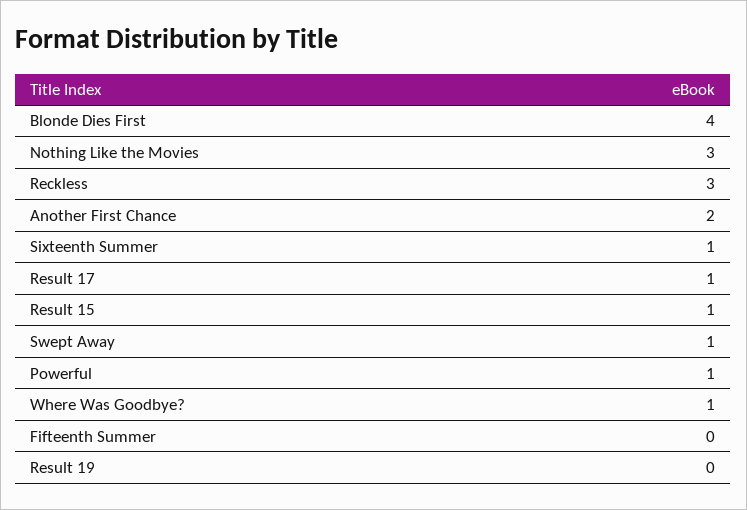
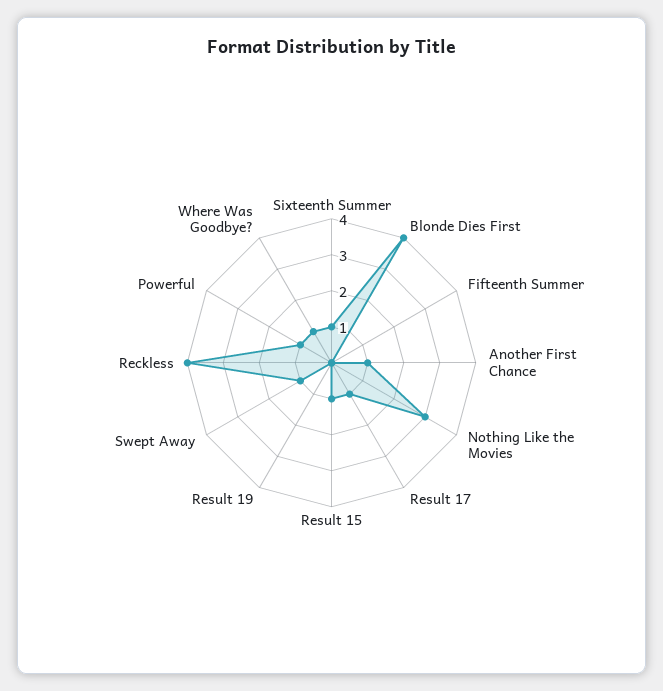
  {
    "Blonde Dies First": 4,
    "Nothing Like the Movies": 3,
-   "Reckless": 3,
+   "Reckless": 4,
-   "Another First Chance": 2,
+   "Another First Chance": 1,
    "Sixteenth Summer": 1,
    "Result 17": 1,
    "Result 15": 1,
    "Swept Away": 1,
    "Powerful": 1,
    "Where Was Goodbye?": 1,
    "Fifteenth Summer": 0,
    "Result 19": 0
  }

